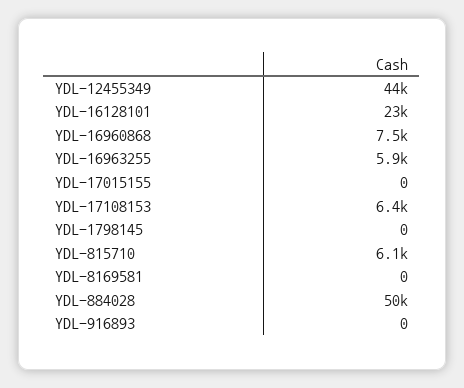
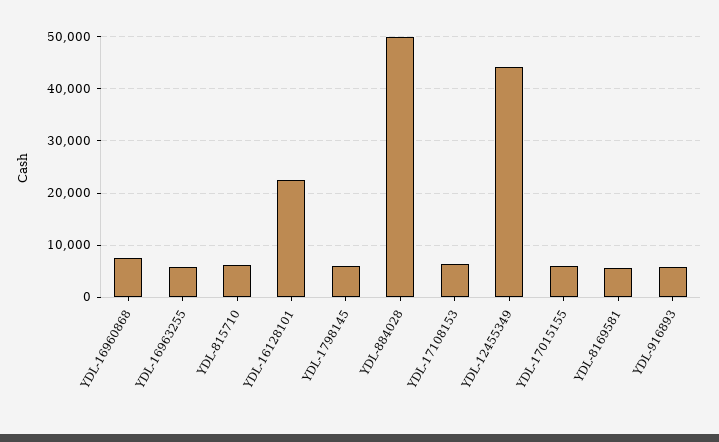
  {
    "YDL-12455349": 44000,
    "YDL-16128101": 23000,
    "YDL-16960868": 7500,
    "YDL-16963255": 5900,
-   "YDL-17015155": 0,
+   "YDL-17015155": 6000,
    "YDL-17108153": 6400,
-   "YDL-1798145": 0,
+   "YDL-1798145": 6000,
    "YDL-815710": 6100,
-   "YDL-8169581": 0,
+   "YDL-8169581": 6000,
    "YDL-884028": 50000,
-   "YDL-916893": 0
+   "YDL-916893": 6000
  }

